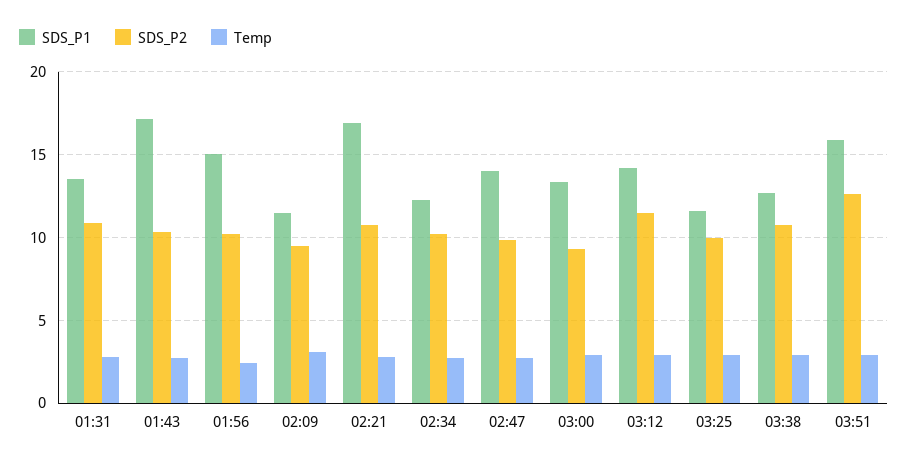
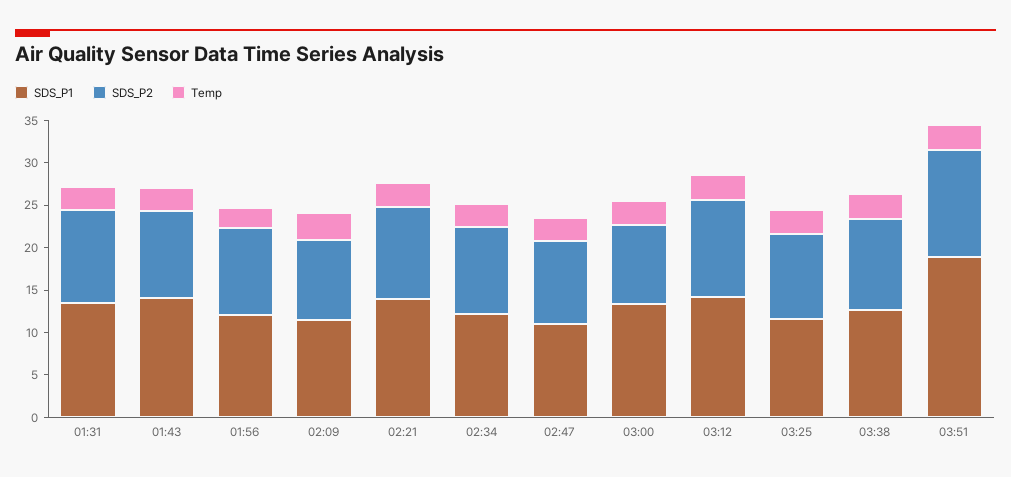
  {
    "SDS_P1": {
      "01:31": 13.5,
-     "01:43": 17,
+     "01:43": 14,
-     "01:56": 15,
+     "01:56": 12,
      "02:09": 11.5,
-     "02:21": 17,
+     "02:21": 14,
      "02:34": 12,
-     "02:47": 14,
+     "02:47": 11,
      "03:00": 13.5,
      "03:12": 14,
      "03:25": 11.5,
      "03:38": 12.5,
-     "03:51": 16
+     "03:51": 19
    },
    "SDS_P2": {
      "01:31": 11,
      "01:43": 10.5,
      "01:56": 10,
      "02:09": 9.5,
      "02:21": 11,
      "02:34": 10,
      "02:47": 10,
      "03:00": 9.5,
      "03:12": 11.5,
      "03:25": 10,
      "03:38": 10.5,
      "03:51": 12.5
    },
    "Temp": {
      "01:31": 3,
      "01:43": 2.5,
      "01:56": 2.5,
      "02:09": 3,
      "02:21": 3,
      "02:34": 2.5,
      "02:47": 2.5,
      "03:00": 3,
      "03:12": 3,
      "03:25": 3,
      "03:38": 3,
      "03:51": 3
    }
  }

